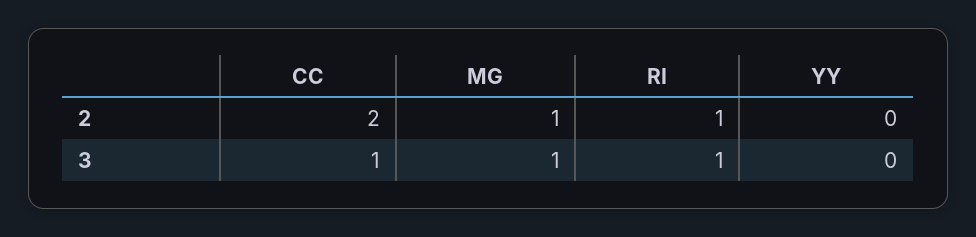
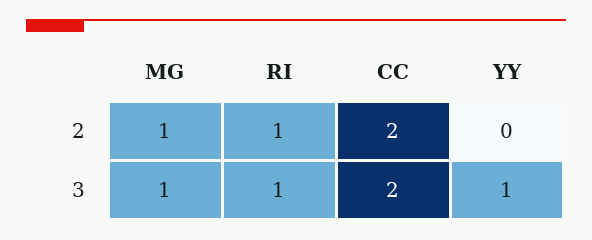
  {
    "CC": {
      "2": 2,
-     "3": 1
+     "3": 2
    },
    "MG": {
      "2": 1,
      "3": 1
    },
    "RI": {
      "2": 1,
      "3": 1
    },
    "YY": {
      "2": 0,
-     "3": 0
+     "3": 1
    }
  }

